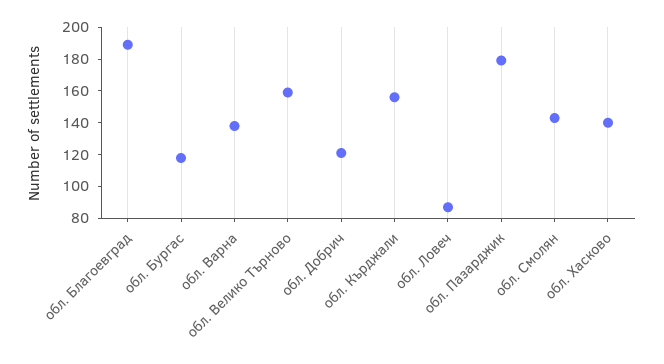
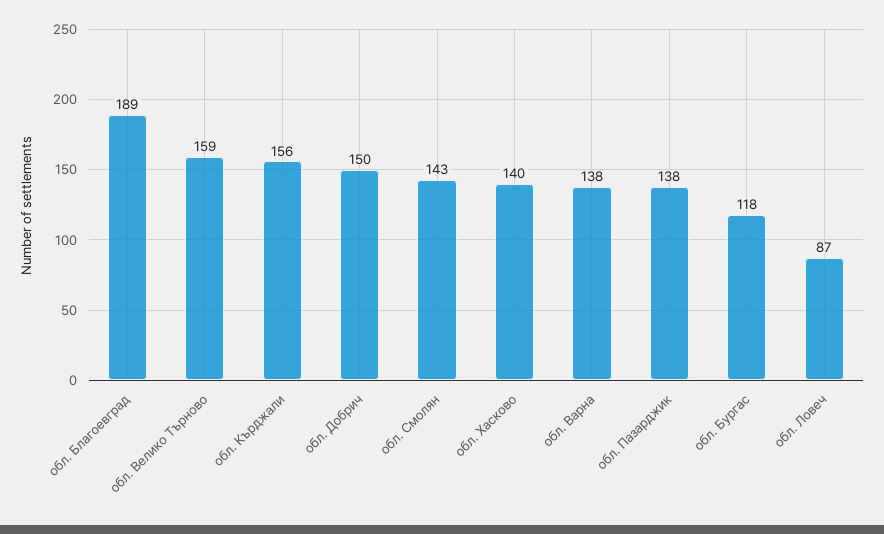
  {
    "обл. Благоевград": 189,
    "обл. Бургас": 118,
    "обл. Варна": 138,
    "обл. Велико Търново": 159,
-   "обл. Добрич": 120,
+   "обл. Добрич": 150,
    "обл. Кърджали": 156,
    "обл. Ловеч": 87,
-   "обл. Пазарджик": 180,
+   "обл. Пазарджик": 138,
    "обл. Смолян": 143,
    "обл. Хасково": 140
  }

